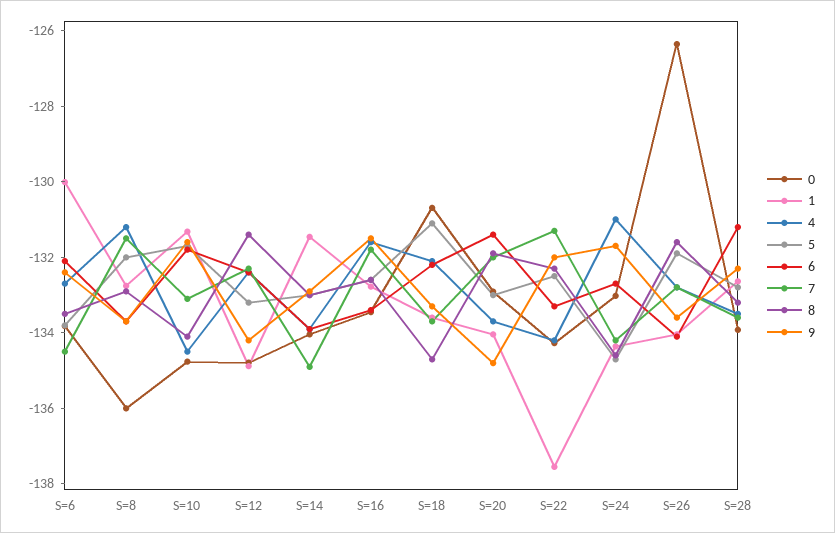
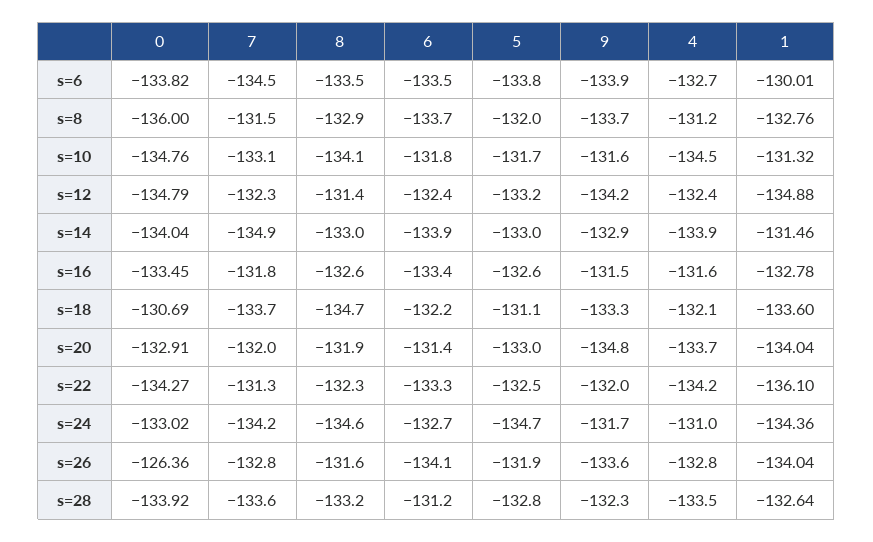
  {
    "0": {
      "S=6": -133.82,
      "S=8": -136,
      "S=10": -134.76,
      "S=12": -134.79,
      "S=14": -134.04,
      "S=16": -133.45,
      "S=18": -130.69,
      "S=20": -132.91,
      "S=22": -134.27,
      "S=24": -133.02,
      "S=26": -126.36,
      "S=28": -133.92
    },
    "1": {
      "S=6": -130.01,
      "S=8": -132.76,
      "S=10": -131.32,
      "S=12": -134.88,
      "S=14": -131.46,
      "S=16": -132.78,
      "S=18": -133.6,
      "S=20": -134.04,
-     "S=22": -137.5,
+     "S=22": -136.1,
      "S=24": -134.36,
      "S=26": -134.04,
      "S=28": -132.64
    },
    "4": {
      "S=6": -132.7,
      "S=8": -131.2,
      "S=10": -134.5,
      "S=12": -132.4,
      "S=14": -133.9,
      "S=16": -131.6,
      "S=18": -132.1,
      "S=20": -133.7,
      "S=22": -134.2,
      "S=24": -131,
      "S=26": -132.8,
      "S=28": -133.5
    },
    "5": {
      "S=6": -133.8,
      "S=8": -132,
      "S=10": -131.7,
      "S=12": -133.2,
      "S=14": -133,
      "S=16": -132.6,
      "S=18": -131.1,
      "S=20": -133,
      "S=22": -132.5,
      "S=24": -134.7,
      "S=26": -131.9,
      "S=28": -132.8
    },
    "6": {
-     "S=6": -132,
+     "S=6": -133.5,
      "S=8": -133.7,
      "S=10": -131.8,
      "S=12": -132.4,
      "S=14": -133.9,
      "S=16": -133.4,
      "S=18": -132.2,
      "S=20": -131.4,
      "S=22": -133.3,
      "S=24": -132.7,
      "S=26": -134.1,
      "S=28": -131.2
    },
    "7": {
      "S=6": -134.5,
      "S=8": -131.5,
      "S=10": -133.1,
      "S=12": -132.3,
      "S=14": -134.9,
      "S=16": -131.8,
      "S=18": -133.7,
      "S=20": -132,
      "S=22": -131.3,
      "S=24": -134.2,
      "S=26": -132.8,
      "S=28": -133.6
    },
    "8": {
      "S=6": -133.5,
      "S=8": -132.9,
      "S=10": -134.1,
      "S=12": -131.4,
      "S=14": -133,
      "S=16": -132.6,
      "S=18": -134.7,
      "S=20": -131.9,
      "S=22": -132.3,
      "S=24": -134.6,
      "S=26": -131.6,
      "S=28": -133.2
    },
    "9": {
-     "S=6": -132.5,
+     "S=6": -133.9,
      "S=8": -133.7,
      "S=10": -131.6,
      "S=12": -134.2,
      "S=14": -132.9,
      "S=16": -131.5,
      "S=18": -133.3,
      "S=20": -134.8,
      "S=22": -132,
      "S=24": -131.7,
      "S=26": -133.6,
      "S=28": -132.3
    }
  }

